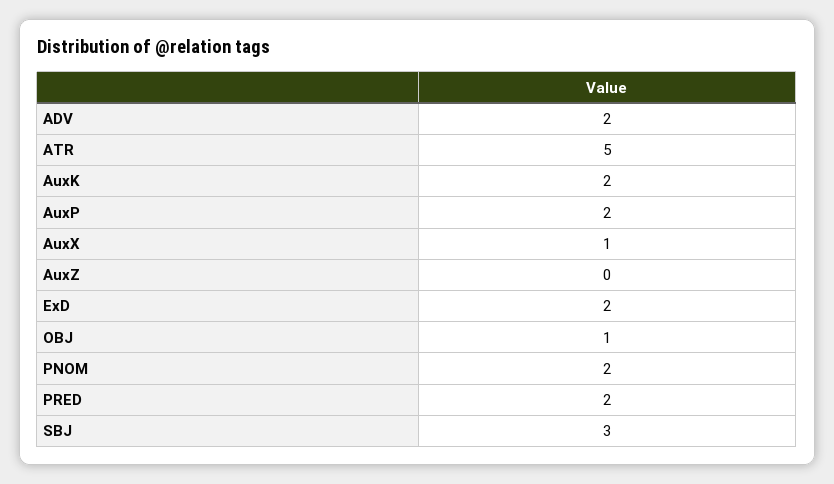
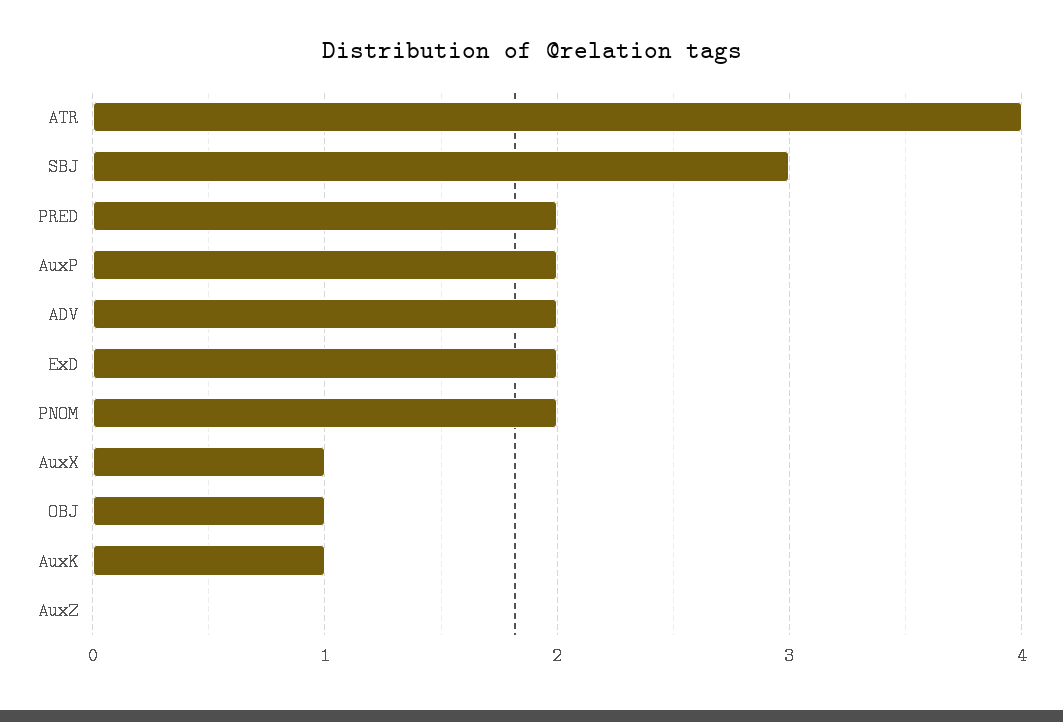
  {
    "ADV": 2,
-   "ATR": 5,
+   "ATR": 4,
-   "AuxK": 2,
+   "AuxK": 1,
    "AuxP": 2,
    "AuxX": 1,
    "AuxZ": 0,
    "ExD": 2,
    "OBJ": 1,
    "PNOM": 2,
    "PRED": 2,
    "SBJ": 3
  }

